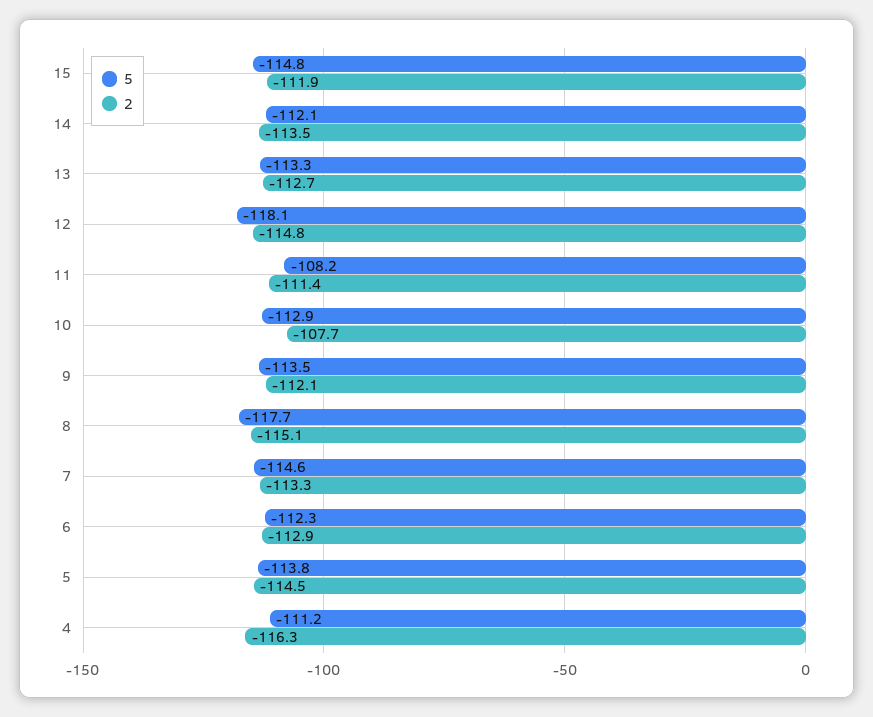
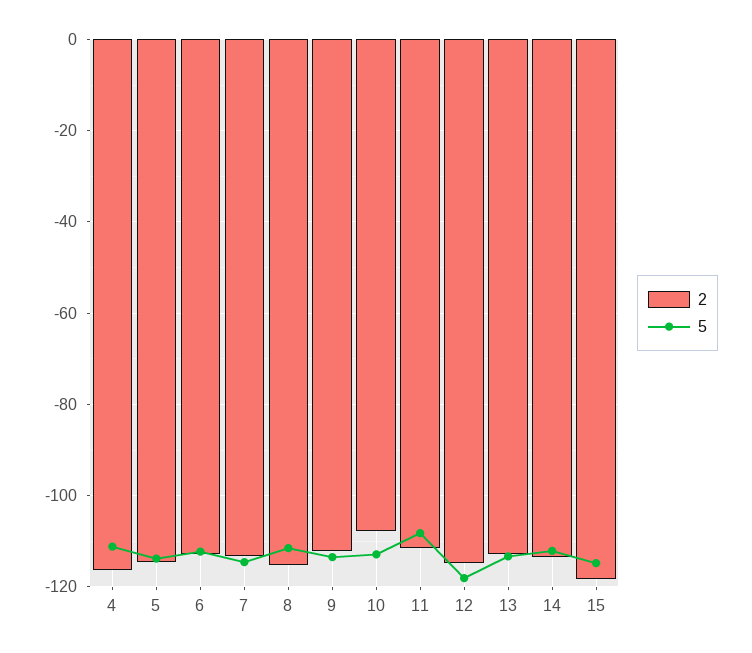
  {
    "5": {
      "15": -114.8,
      "14": -112.1,
      "13": -113.3,
      "12": -118.1,
      "11": -108.2,
      "10": -112.9,
      "9": -113.5,
-     "8": -117.7,
+     "8": -112,
      "7": -114.6,
      "6": -112.3,
      "5": -113.8,
      "4": -111.2
    },
    "2": {
-     "15": -111.9,
+     "15": -118,
      "14": -113.5,
      "13": -112.7,
      "12": -114.8,
      "11": -111.4,
      "10": -107.7,
      "9": -112.1,
      "8": -115.1,
      "7": -113.3,
      "6": -112.9,
      "5": -114.5,
      "4": -116.3
    }
  }

